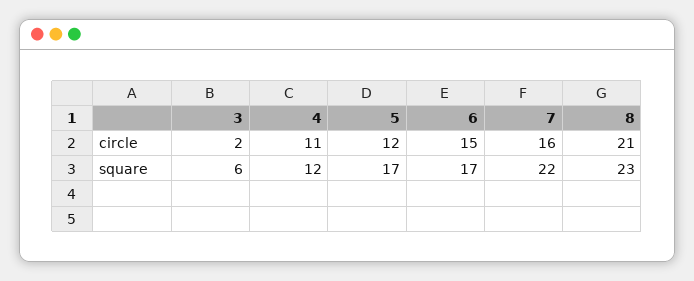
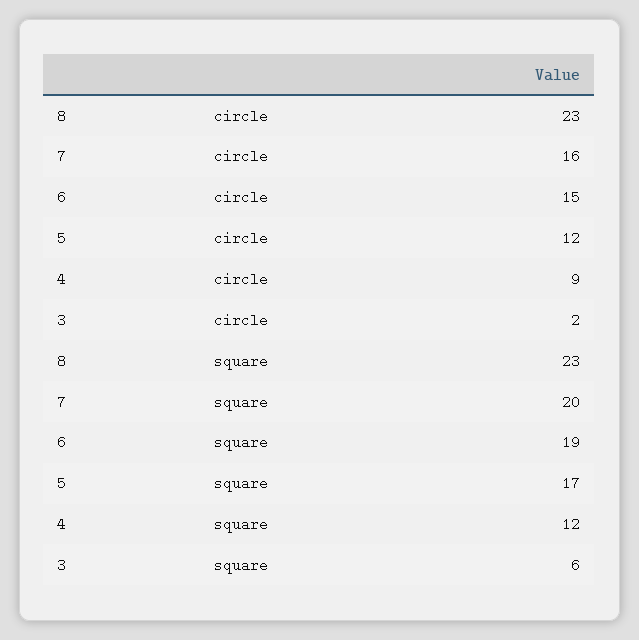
  {
    "3": {
      "circle": 2,
      "square": 6
    },
    "4": {
-     "circle": 11,
+     "circle": 9,
      "square": 12
    },
    "5": {
      "circle": 12,
      "square": 17
    },
    "6": {
      "circle": 15,
-     "square": 17
+     "square": 19
    },
    "7": {
      "circle": 16,
-     "square": 22
+     "square": 20
    },
    "8": {
-     "circle": 21,
+     "circle": 23,
      "square": 23
    }
  }

